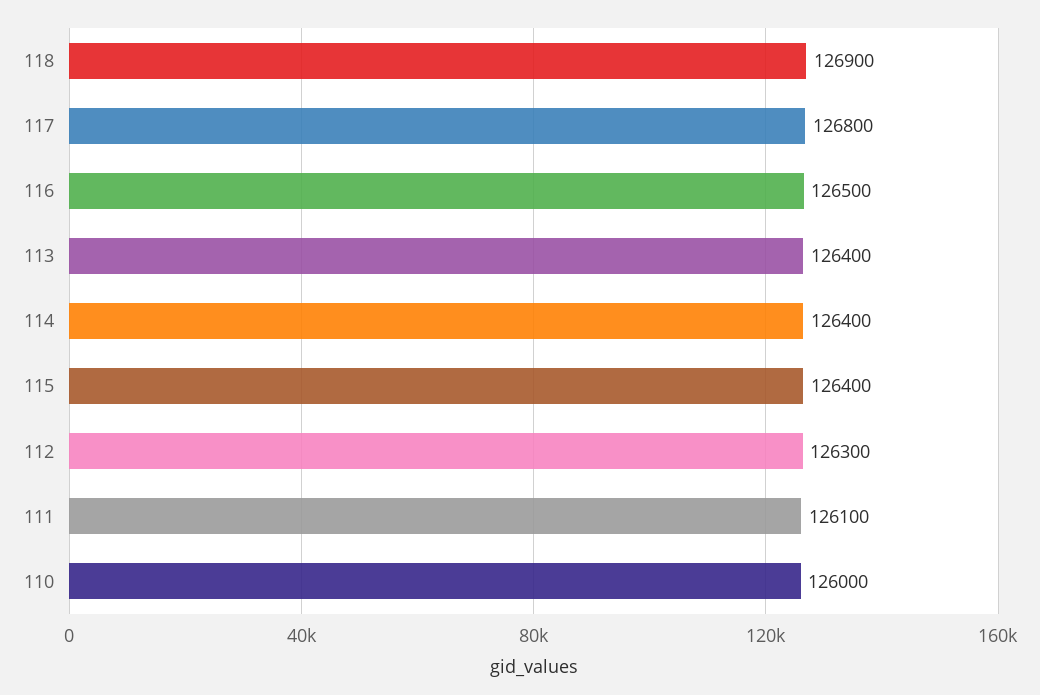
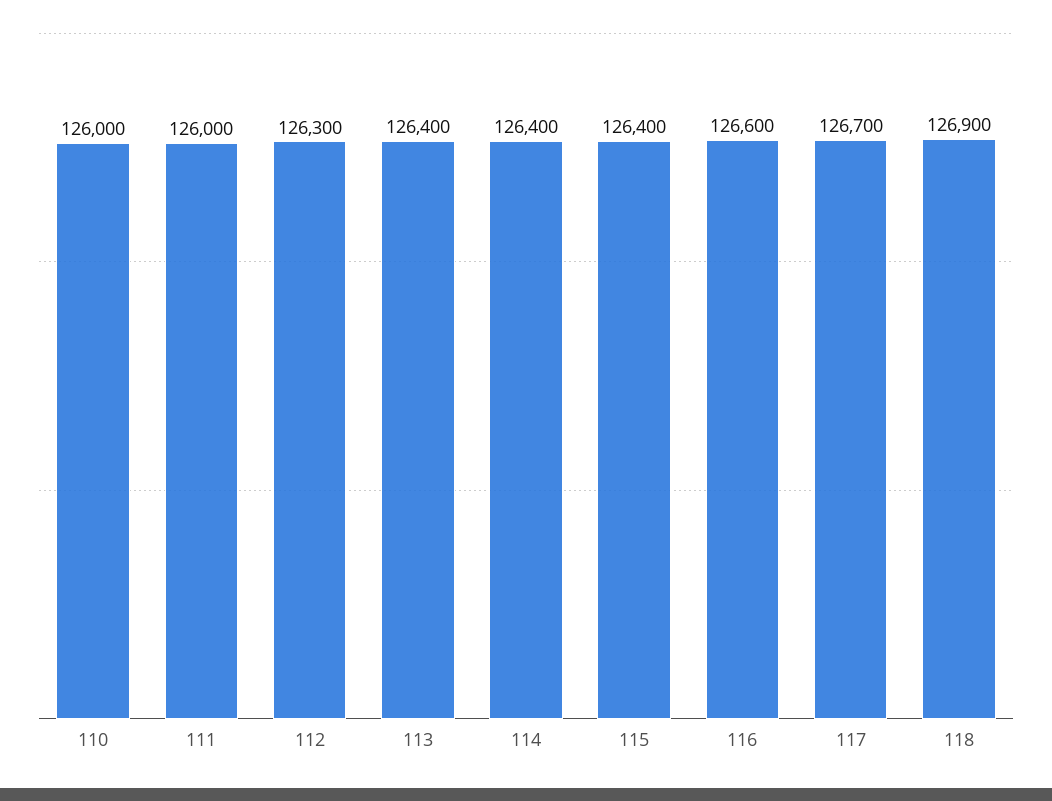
  {
    "118": 126900,
-   "117": 126800,
+   "117": 126700,
-   "116": 126500,
+   "116": 126600,
    "113": 126400,
    "114": 126400,
    "115": 126400,
    "112": 126300,
-   "111": 126100,
+   "111": 126000,
    "110": 126000
  }

